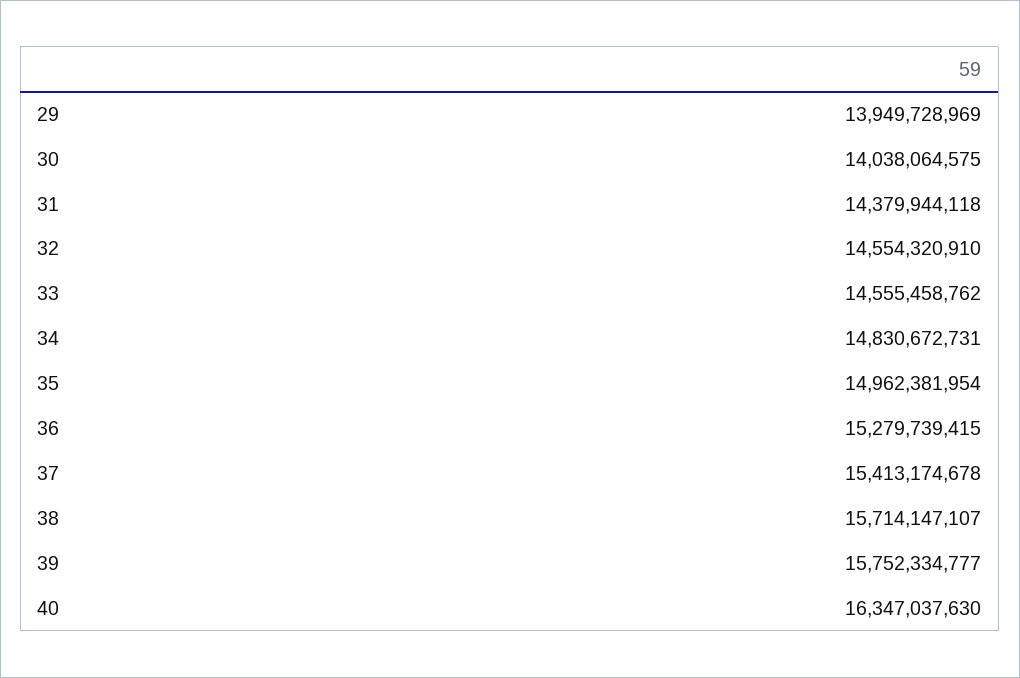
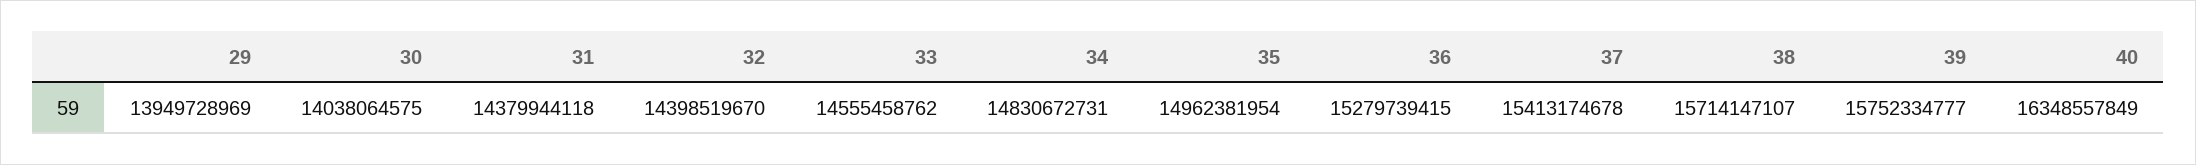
  {
    "29": 13949728969,
    "30": 14038064575,
    "31": 14379944118,
-   "32": 14554320910,
+   "32": 14398519670,
    "33": 14555458762,
    "34": 14830672731,
    "35": 14962381954,
    "36": 15279739415,
    "37": 15413174678,
    "38": 15714147107,
    "39": 15752334777,
-   "40": 16347037630
+   "40": 16348557849
  }

